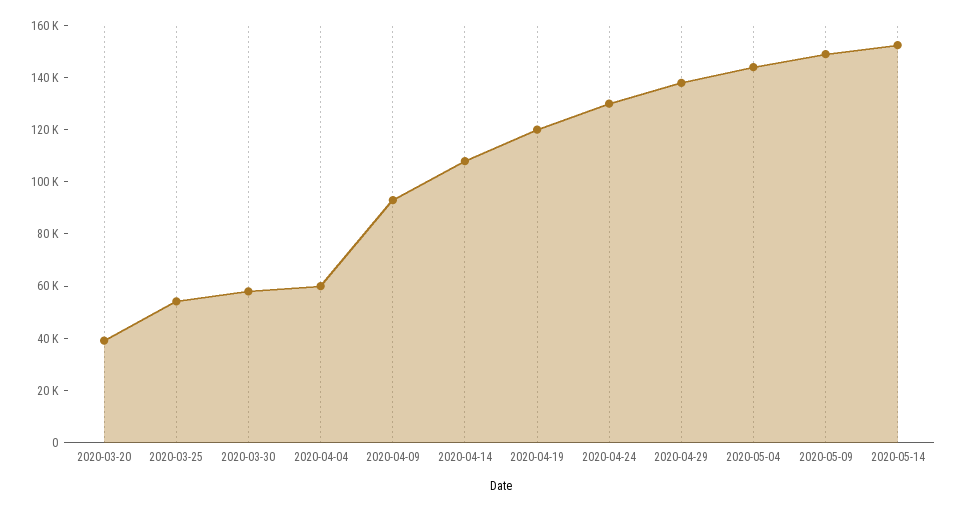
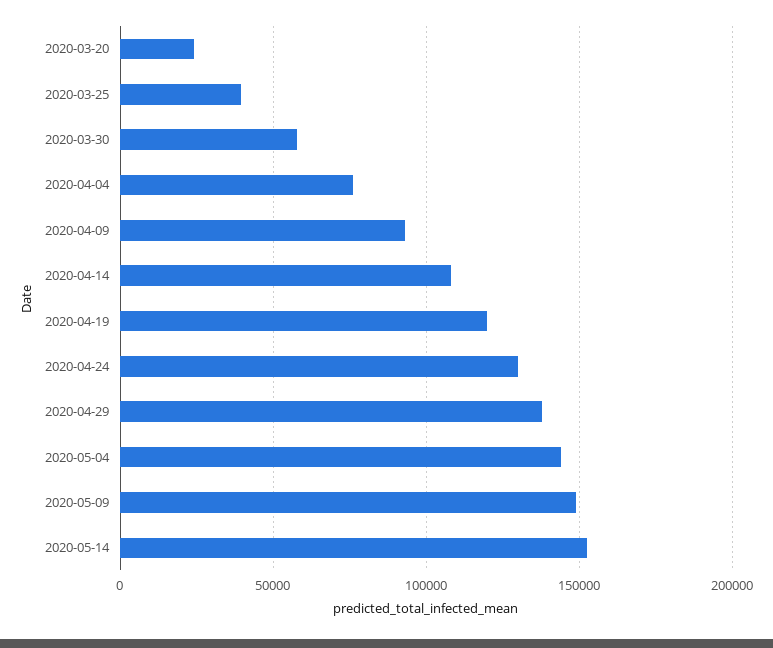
  {
-   "2020-03-20": 40000,
+   "2020-03-20": 25000,
-   "2020-03-25": 55000,
+   "2020-03-25": 40000,
    "2020-03-30": 60000,
-   "2020-04-04": 60000,
+   "2020-04-04": 75000,
    "2020-04-09": 95000,
    "2020-04-14": 110000,
    "2020-04-19": 120000,
    "2020-04-24": 130000,
    "2020-04-29": 140000,
    "2020-05-04": 145000,
    "2020-05-09": 150000,
    "2020-05-14": 155000
  }

